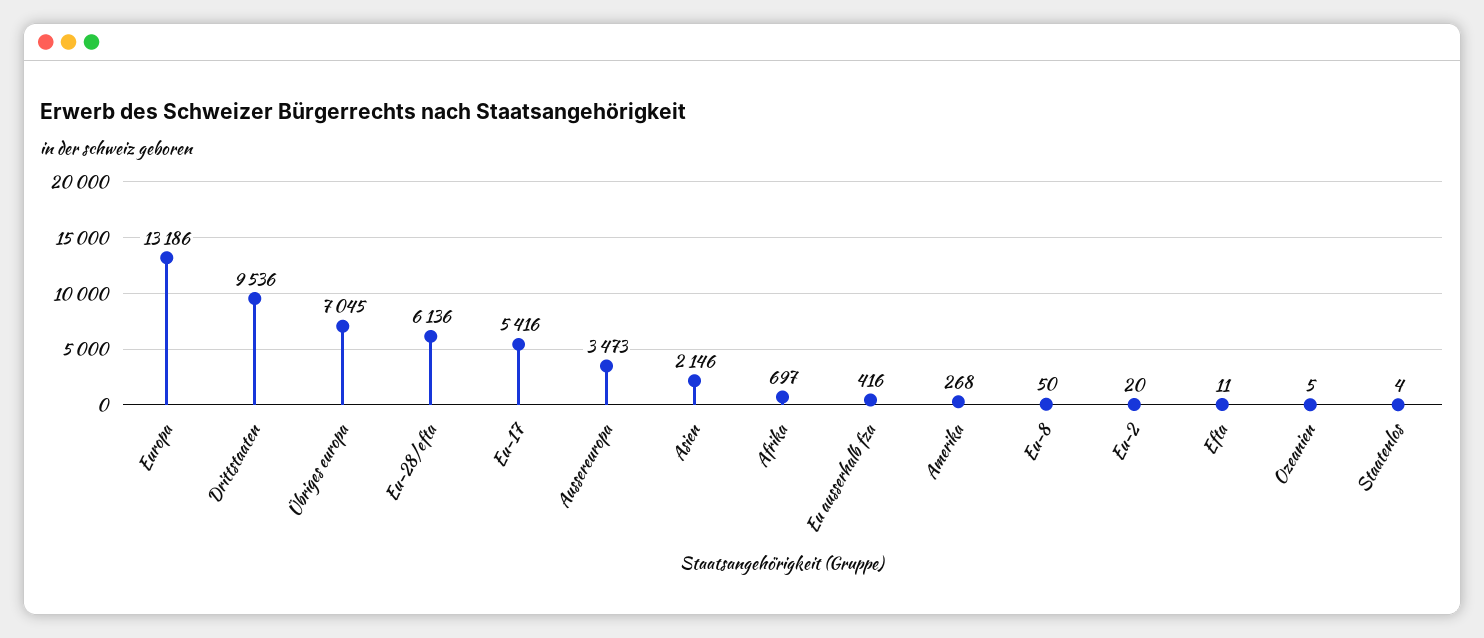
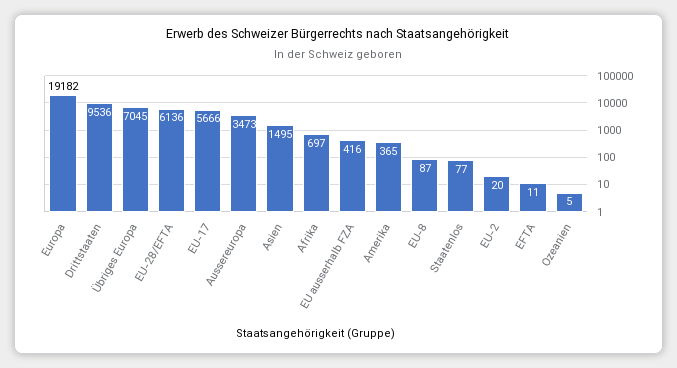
  {
-   "Europa": 13186,
+   "Europa": 19182,
    "Drittstaaten": 9536,
    "Übriges europa": 7045,
    "Eu-28/efta": 6136,
-   "Eu-17": 5416,
+   "Eu-17": 5666,
    "Aussereuropa": 3473,
-   "Asien": 2146,
+   "Asien": 1495,
    "Afrika": 697,
    "Eu ausserhalb fza": 416,
-   "Amerika": 268,
+   "Amerika": 365,
-   "Eu-8": 50,
+   "Eu-8": 87,
    "Eu-2": 20,
    "Efta": 11,
    "Ozeanien": 5,
-   "Staatenlos": 4
+   "Staatenlos": 77
  }

